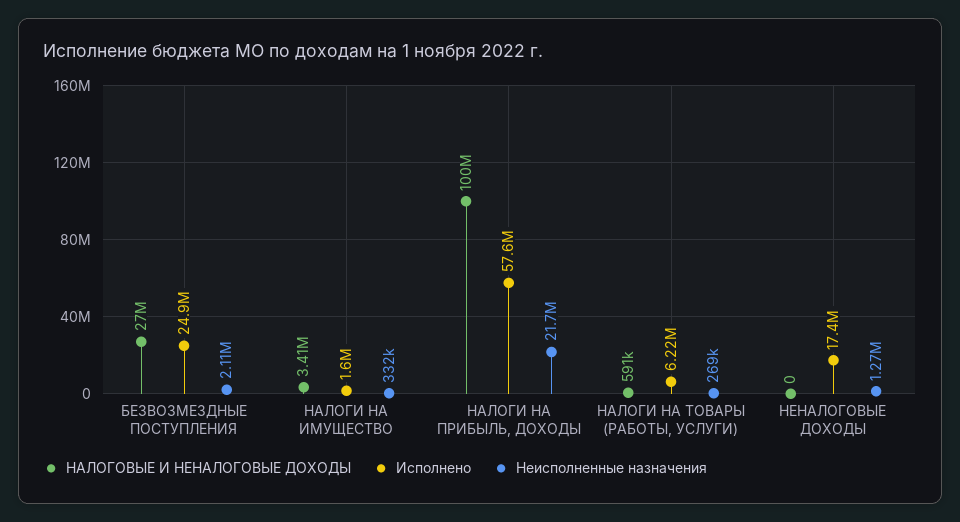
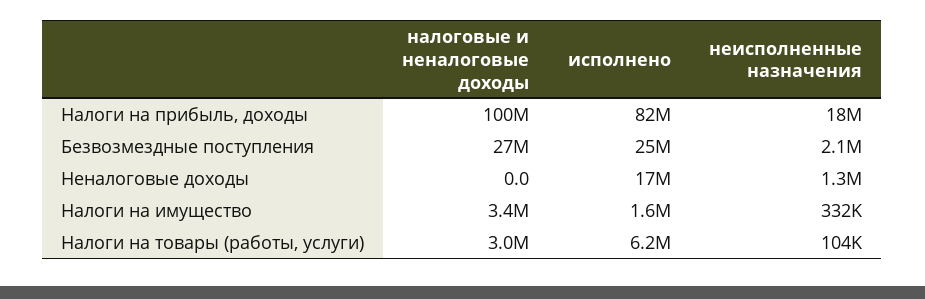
  {
    "НАЛОГОВЫЕ И НЕНАЛОГОВЫЕ ДОХОДЫ": {
      "БЕЗВОЗМЕЗДНЫЕ ПОСТУПЛЕНИЯ": 27000000,
      "НАЛОГИ НА ИМУЩЕСТВО": 3410000,
      "НАЛОГИ НА ПРИБЫЛЬ, ДОХОДЫ": 100000000,
-     "НАЛОГИ НА ТОВАРЫ (РАБОТЫ, УСЛУГИ)": 591000,
+     "НАЛОГИ НА ТОВАРЫ (РАБОТЫ, УСЛУГИ)": 3000000,
      "НЕНАЛОГОВЫЕ ДОХОДЫ": 0
    },
    "Исполнено": {
      "БЕЗВОЗМЕЗДНЫЕ ПОСТУПЛЕНИЯ": 24900000,
      "НАЛОГИ НА ИМУЩЕСТВО": 1600000,
-     "НАЛОГИ НА ПРИБЫЛЬ, ДОХОДЫ": 57600000,
+     "НАЛОГИ НА ПРИБЫЛЬ, ДОХОДЫ": 82000000,
      "НАЛОГИ НА ТОВАРЫ (РАБОТЫ, УСЛУГИ)": 6220000,
      "НЕНАЛОГОВЫЕ ДОХОДЫ": 17400000
    },
    "Неисполненные назначения": {
      "БЕЗВОЗМЕЗДНЫЕ ПОСТУПЛЕНИЯ": 2110000,
      "НАЛОГИ НА ИМУЩЕСТВО": 332000,
-     "НАЛОГИ НА ПРИБЫЛЬ, ДОХОДЫ": 21700000,
+     "НАЛОГИ НА ПРИБЫЛЬ, ДОХОДЫ": 18000000,
-     "НАЛОГИ НА ТОВАРЫ (РАБОТЫ, УСЛУГИ)": 269000,
+     "НАЛОГИ НА ТОВАРЫ (РАБОТЫ, УСЛУГИ)": 104000,
      "НЕНАЛОГОВЫЕ ДОХОДЫ": 1270000
    }
  }

